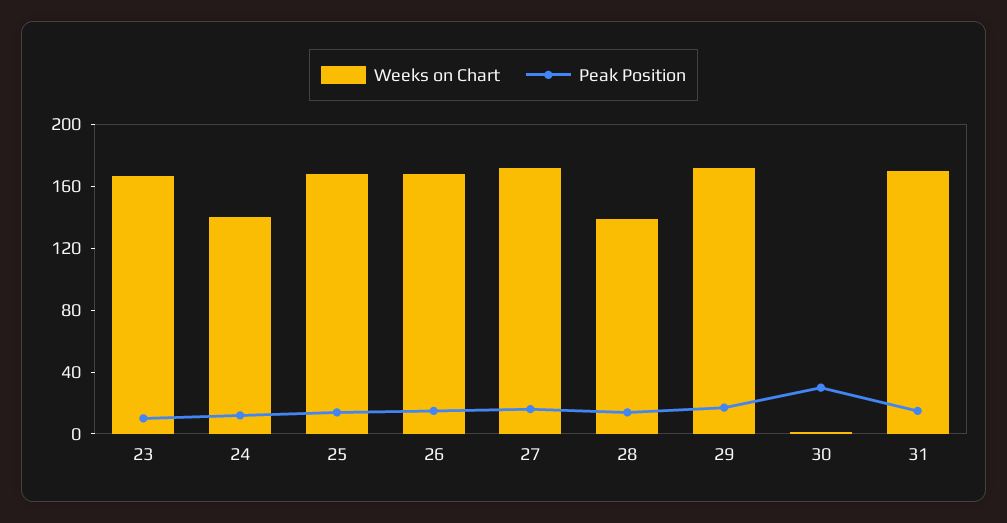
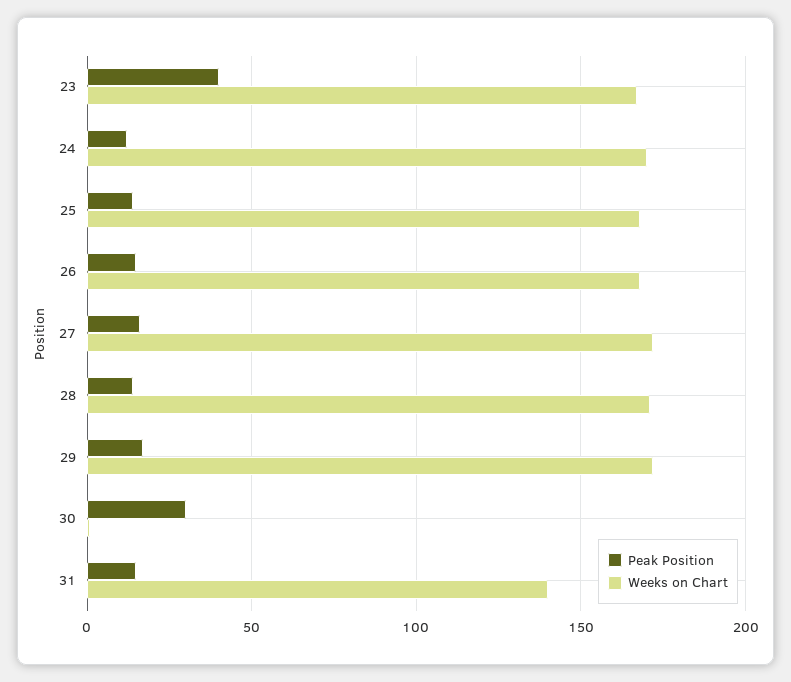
  {
    "Weeks on Chart": {
      "23": 165,
-     "24": 140,
+     "24": 170,
      "25": 170,
      "26": 170,
      "27": 170,
-     "28": 140,
+     "28": 170,
      "29": 170,
      "30": 0,
-     "31": 170
+     "31": 140
    },
    "Peak Position": {
-     "23": 10,
+     "23": 40,
      "24": 10,
      "25": 15,
      "26": 15,
      "27": 15,
      "28": 15,
      "29": 15,
      "30": 30,
      "31": 15
    }
  }

